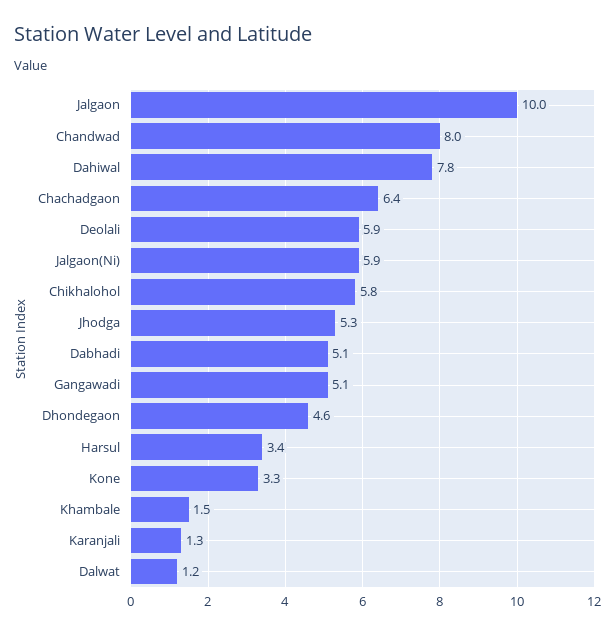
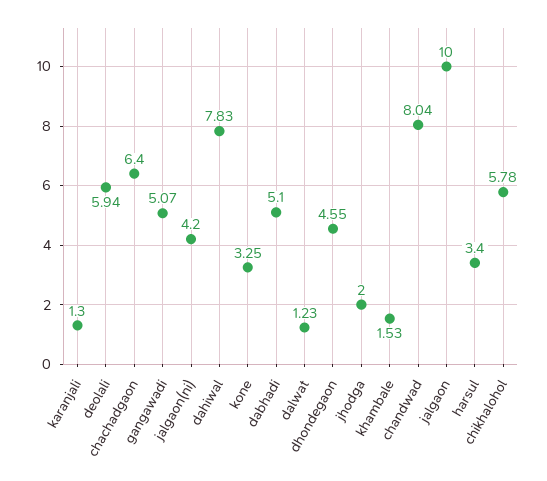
  {
    "Jalgaon": 10,
    "Chandwad": 8.04,
    "Dahiwal": 7.83,
    "Chachadgaon": 6.4,
    "Deolali": 5.94,
-   "Jalgaon(Ni)": 5.9,
+   "Jalgaon(Ni)": 4.2,
    "Chikhalohol": 5.78,
-   "Jhodga": 5.3,
+   "Jhodga": 2,
    "Dabhadi": 5.1,
    "Gangawadi": 5.07,
    "Dhondegaon": 4.55,
    "Harsul": 3.4,
    "Kone": 3.25,
    "Khambale": 1.53,
    "Karanjali": 1.3,
    "Dalwat": 1.23
  }

